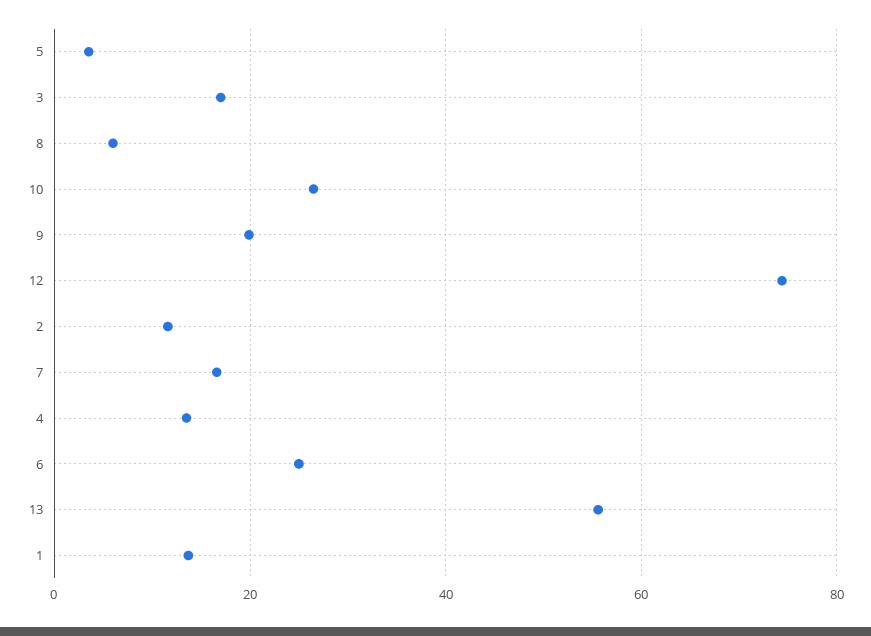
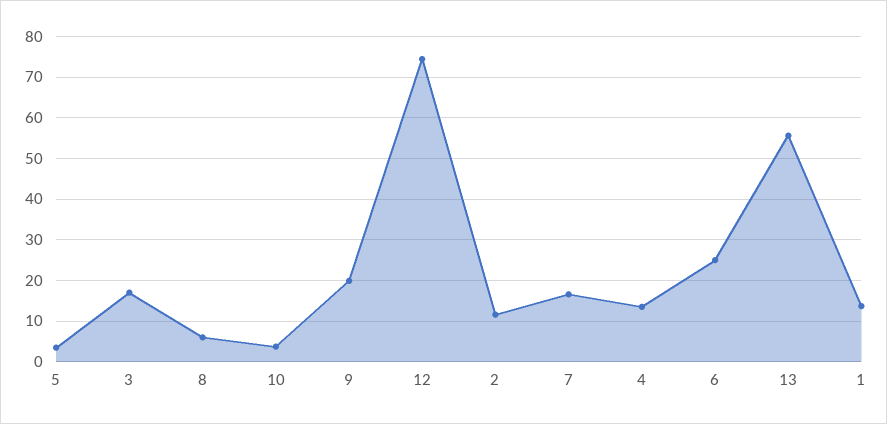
  {
    "5": 4,
    "3": 18,
    "8": 6,
-   "10": 26,
+   "10": 4,
    "9": 20,
    "12": 74,
    "2": 12,
    "7": 16,
    "4": 14,
    "6": 26,
    "13": 56,
    "1": 14
  }

